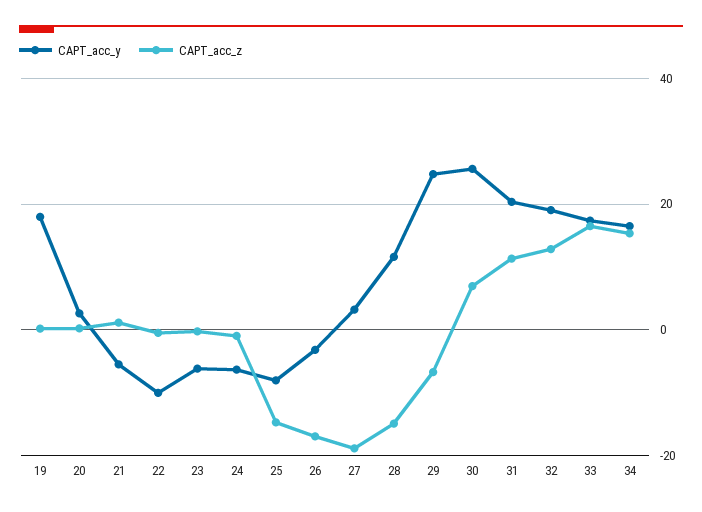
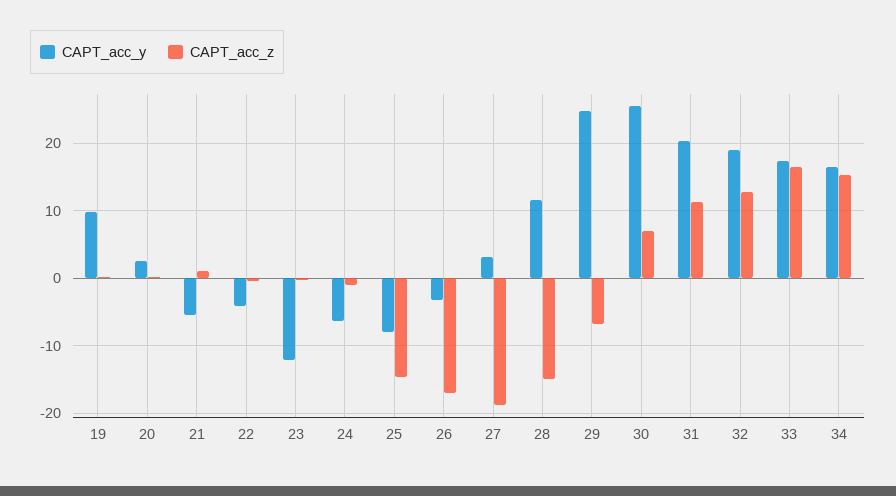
  {
    "CAPT_acc_y": {
-     "19": 18,
+     "19": 10,
      "20": 3,
      "21": -5,
-     "22": -10,
+     "22": -4,
-     "23": -6,
+     "23": -12,
      "24": -6,
      "25": -8,
      "26": -3,
      "27": 3,
      "28": 12,
      "29": 25,
      "30": 26,
      "31": 20,
      "32": 19,
      "33": 17,
      "34": 17
    },
    "CAPT_acc_z": {
      "19": 0,
      "20": 0,
      "21": 1,
      "22": 0,
      "23": 0,
      "24": -1,
      "25": -15,
      "26": -17,
      "27": -19,
      "28": -15,
      "29": -7,
      "30": 7,
      "31": 11,
      "32": 13,
      "33": 16,
      "34": 15
    }
  }

